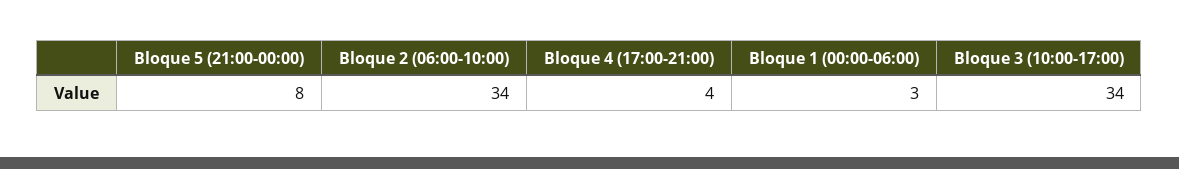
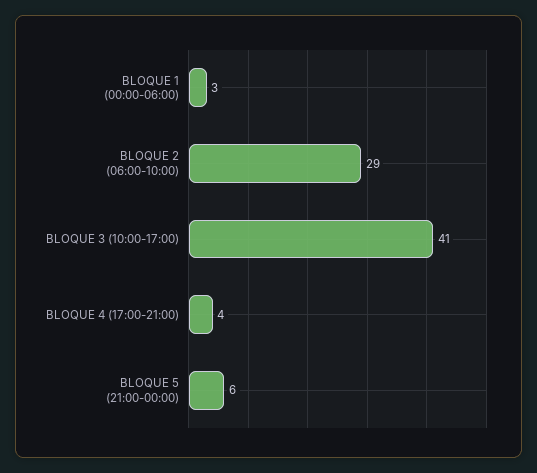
  {
-   "Bloque 5 (21:00-00:00)": 8,
+   "Bloque 5 (21:00-00:00)": 6,
-   "Bloque 2 (06:00-10:00)": 34,
+   "Bloque 2 (06:00-10:00)": 29,
    "Bloque 4 (17:00-21:00)": 4,
    "Bloque 1 (00:00-06:00)": 3,
-   "Bloque 3 (10:00-17:00)": 34
+   "Bloque 3 (10:00-17:00)": 41
  }

